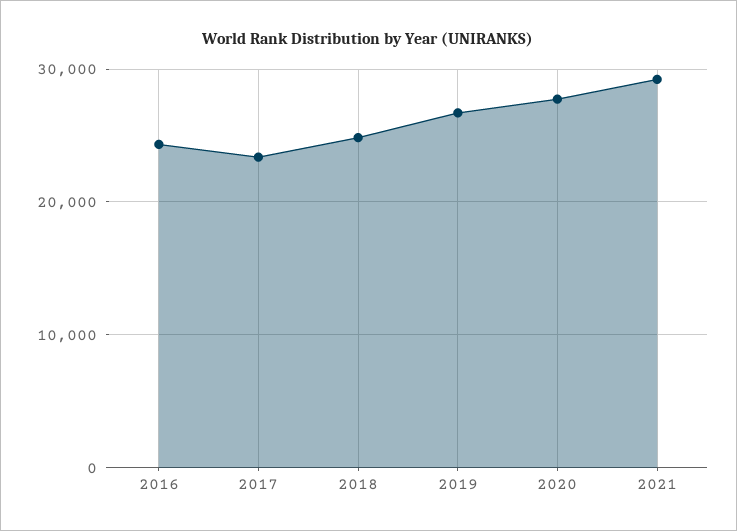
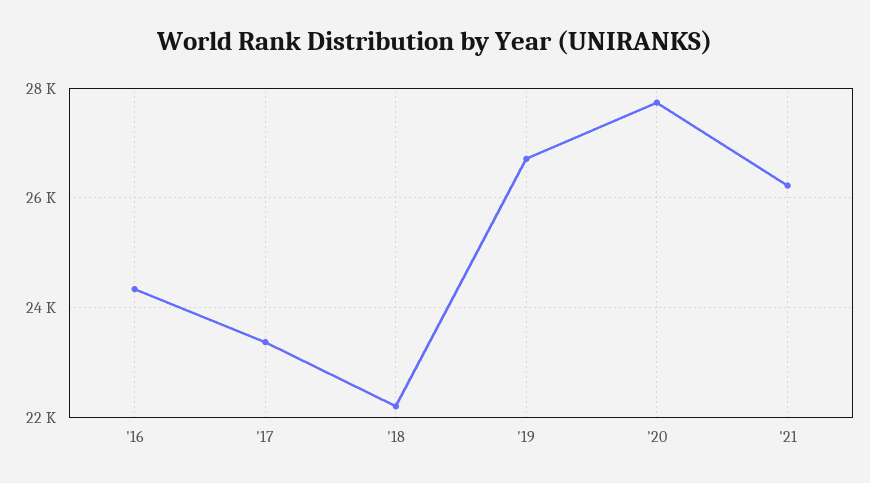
  {
    "2016": 24400,
    "2017": 23400,
-   "2018": 25000,
+   "2018": 22200,
    "2019": 26800,
    "2020": 27800,
-   "2021": 29000
+   "2021": 26200
  }

